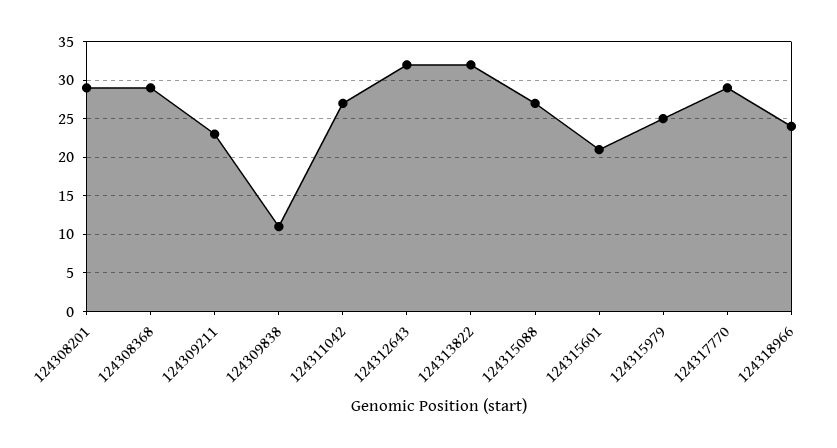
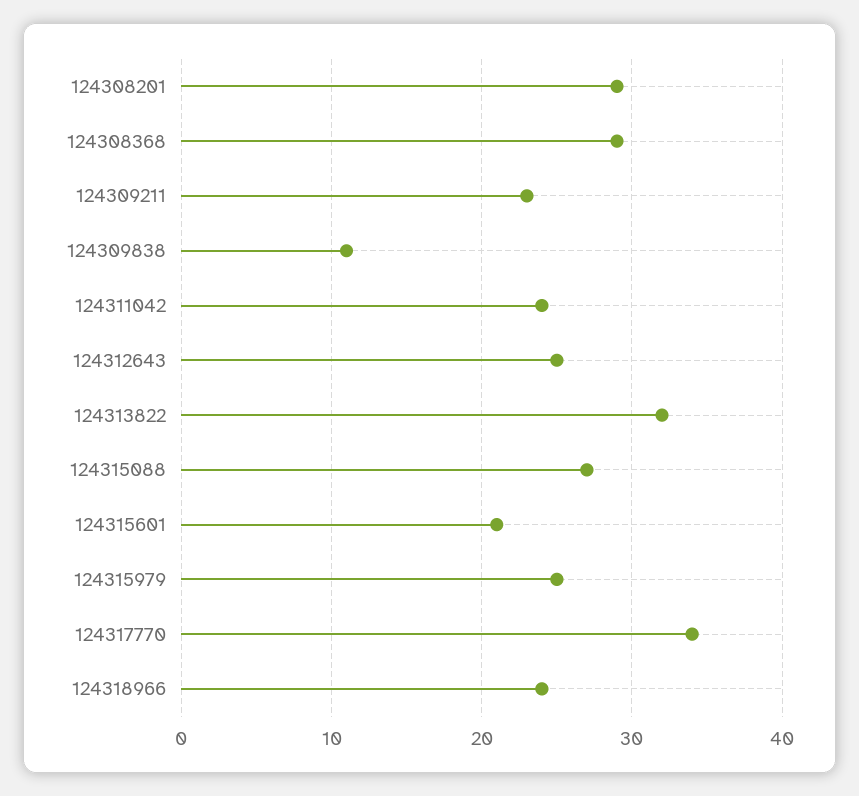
  {
    "124308201": 29,
    "124308368": 29,
    "124309211": 23,
    "124309838": 11,
-   "124311042": 27,
+   "124311042": 24,
-   "124312643": 32,
+   "124312643": 25,
    "124313822": 32,
    "124315088": 27,
    "124315601": 21,
    "124315979": 25,
-   "124317770": 29,
+   "124317770": 34,
    "124318966": 24
  }

